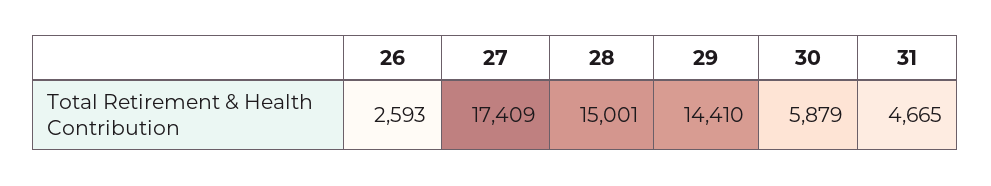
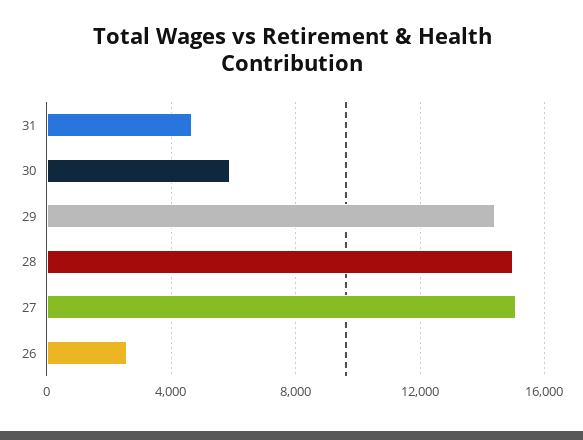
  {
    "26": 2593,
-   "27": 17409,
+   "27": 15000,
    "28": 15001,
    "29": 14410,
    "30": 5879,
    "31": 4665
  }

